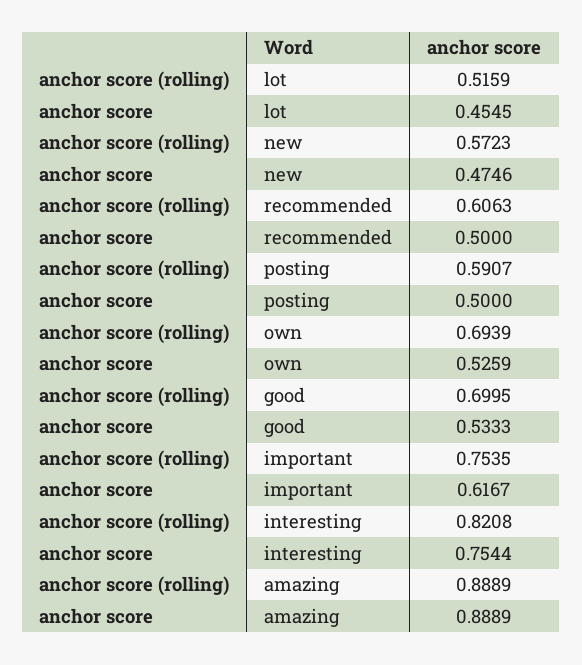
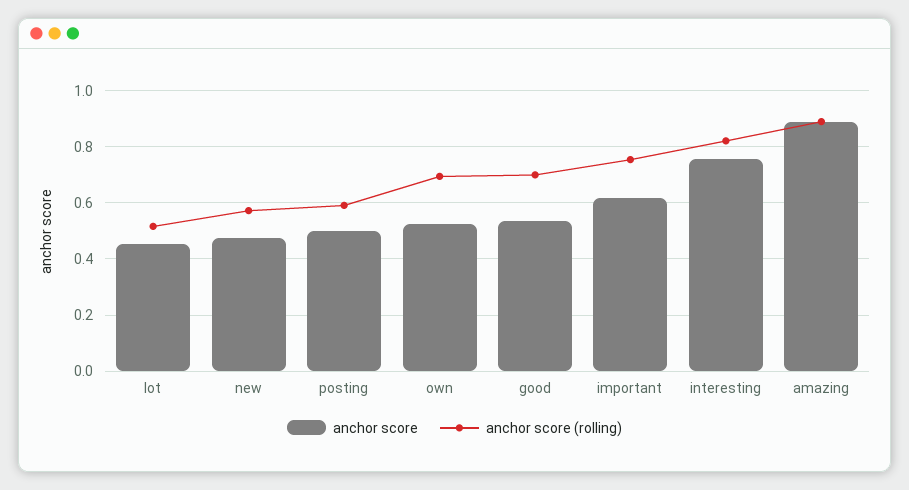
  {
    "anchor score (rolling)": {
      "lot": 0.5159,
      "new": 0.5723,
-     "recommended": 0.6063,
      "posting": 0.5907,
      "own": 0.6939,
      "good": 0.6995,
      "important": 0.7535,
      "interesting": 0.8208,
      "amazing": 0.8889
    },
    "anchor score": {
      "lot": 0.4545,
      "new": 0.4746,
-     "recommended": 0.5,
      "posting": 0.5,
      "own": 0.5259,
      "good": 0.5333,
      "important": 0.6167,
      "interesting": 0.7544,
      "amazing": 0.8889
    }
  }

